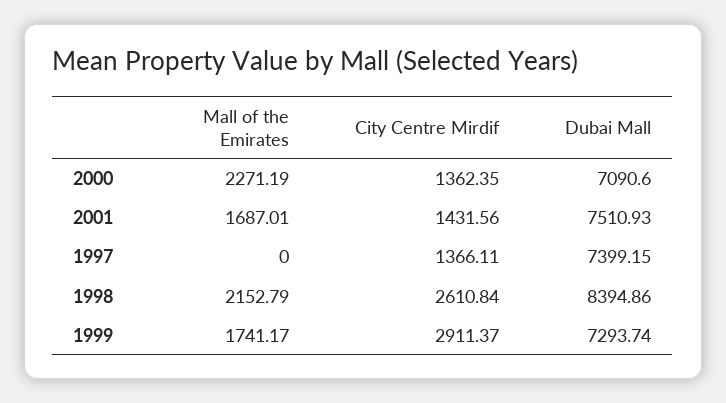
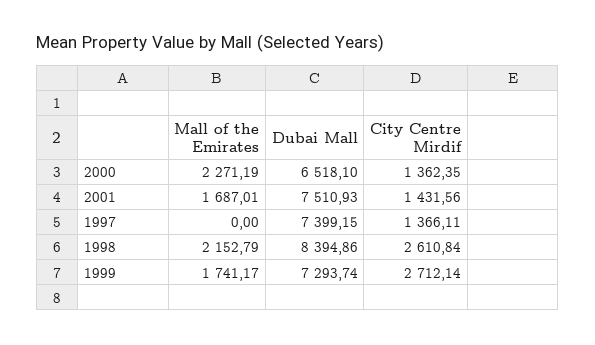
  {
    "Mall of the Emirates": {
      "2000": 2271.19,
      "2001": 1687.01,
      "1997": 0,
      "1998": 2152.79,
      "1999": 1741.17
    },
    "City Centre Mirdif": {
      "2000": 1362.35,
      "2001": 1431.56,
      "1997": 1366.11,
      "1998": 2610.84,
-     "1999": 2911.37
+     "1999": 2712.14
    },
    "Dubai Mall": {
-     "2000": 7090.6,
+     "2000": 6518.1,
      "2001": 7510.93,
      "1997": 7399.15,
      "1998": 8394.86,
      "1999": 7293.74
    }
  }

